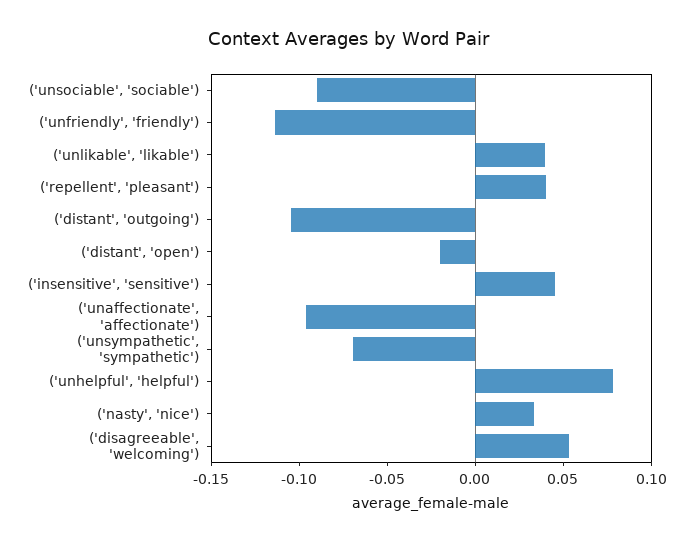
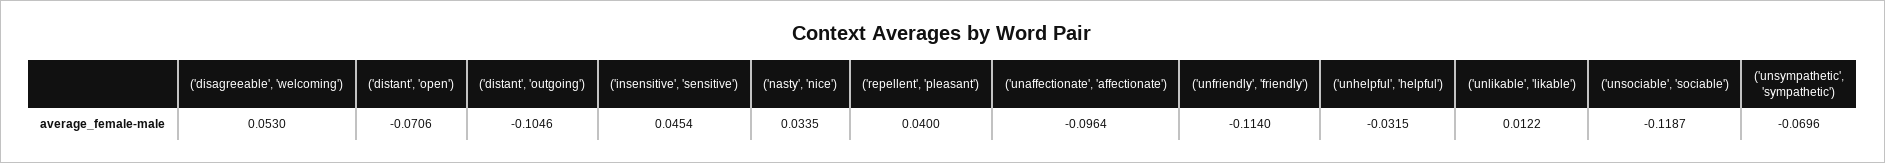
  {
-   "('unsociable', 'sociable')": -0.09,
+   "('unsociable', 'sociable')": -0.1187,
    "('unfriendly', 'friendly')": -0.114,
-   "('unlikable', 'likable')": 0.04,
+   "('unlikable', 'likable')": 0.0122,
    "('repellent', 'pleasant')": 0.04,
    "('distant', 'outgoing')": -0.1046,
-   "('distant', 'open')": -0.02,
+   "('distant', 'open')": -0.0706,
    "('insensitive', 'sensitive')": 0.0454,
    "('unaffectionate', 'affectionate')": -0.0964,
    "('unsympathetic', 'sympathetic')": -0.0696,
-   "('unhelpful', 'helpful')": 0.08,
+   "('unhelpful', 'helpful')": -0.0315,
    "('nasty', 'nice')": 0.0335,
    "('disagreeable', 'welcoming')": 0.053
  }

